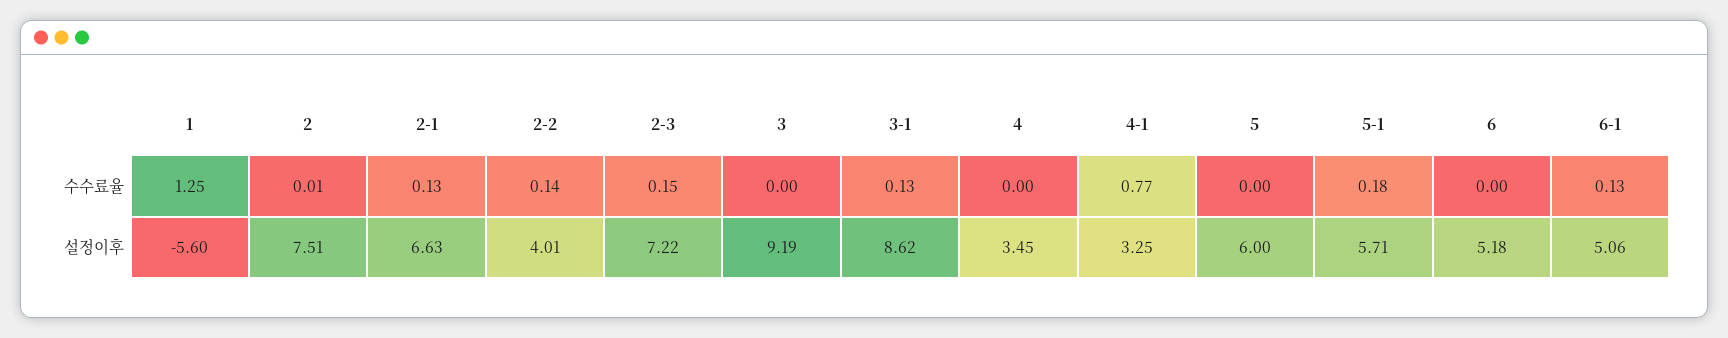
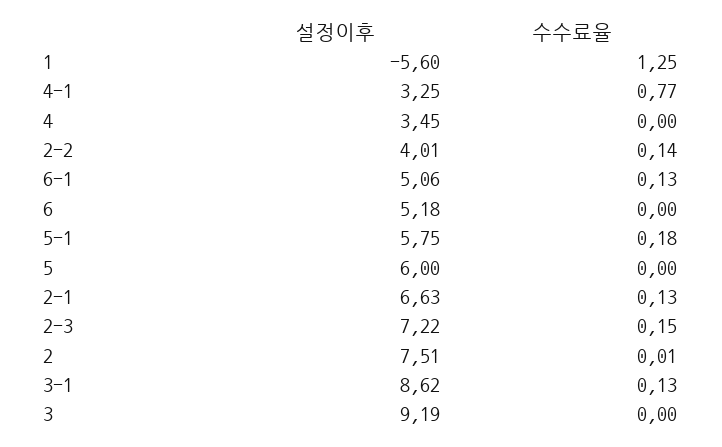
  {
    "1": {
      "수수료율": 1.25,
      "설정이후": -5.6
    },
    "2": {
      "수수료율": 0.01,
      "설정이후": 7.51
    },
    "2-1": {
      "수수료율": 0.13,
      "설정이후": 6.63
    },
    "2-2": {
      "수수료율": 0.14,
      "설정이후": 4.01
    },
    "2-3": {
      "수수료율": 0.15,
      "설정이후": 7.22
    },
    "3": {
      "수수료율": 0,
      "설정이후": 9.19
    },
    "3-1": {
      "수수료율": 0.13,
      "설정이후": 8.62
    },
    "4": {
      "수수료율": 0,
      "설정이후": 3.45
    },
    "4-1": {
      "수수료율": 0.77,
      "설정이후": 3.25
    },
    "5": {
      "수수료율": 0,
      "설정이후": 6
    },
    "5-1": {
      "수수료율": 0.18,
-     "설정이후": 5.71
+     "설정이후": 5.75
    },
    "6": {
      "수수료율": 0,
      "설정이후": 5.18
    },
    "6-1": {
      "수수료율": 0.13,
      "설정이후": 5.06
    }
  }

